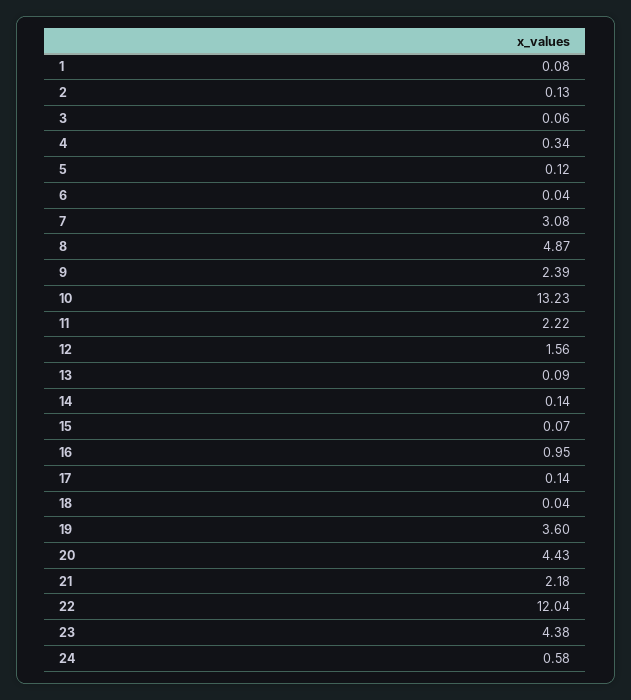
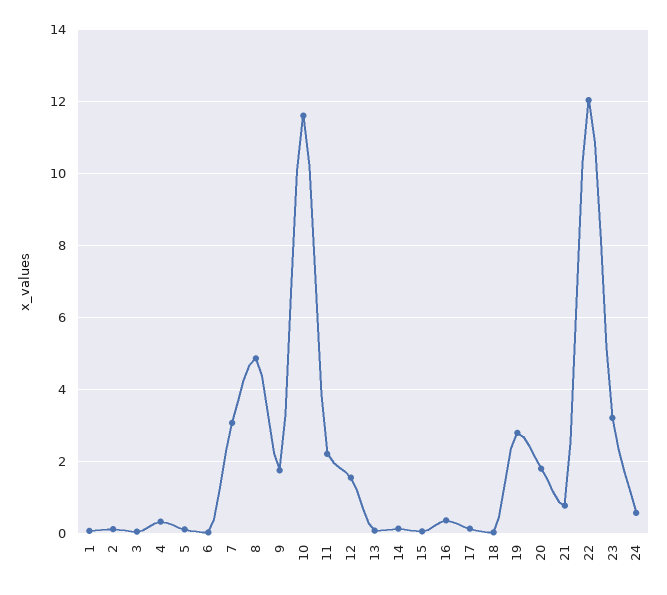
  {
    "1": 0.08,
    "2": 0.13,
    "3": 0.06,
    "4": 0.34,
    "5": 0.12,
    "6": 0.04,
    "7": 3.08,
    "8": 4.87,
-   "9": 2.39,
+   "9": 1.8,
-   "10": 13.23,
+   "10": 11.6,
    "11": 2.22,
    "12": 1.56,
    "13": 0.09,
    "14": 0.14,
    "15": 0.07,
-   "16": 0.95,
+   "16": 0.4,
    "17": 0.14,
    "18": 0.04,
-   "19": 3.6,
+   "19": 2.8,
-   "20": 4.43,
+   "20": 1.8,
-   "21": 2.18,
+   "21": 0.8,
    "22": 12.04,
-   "23": 4.38,
+   "23": 3.2,
    "24": 0.58
  }

